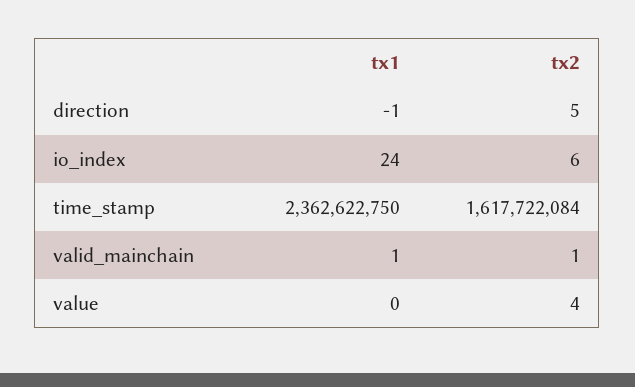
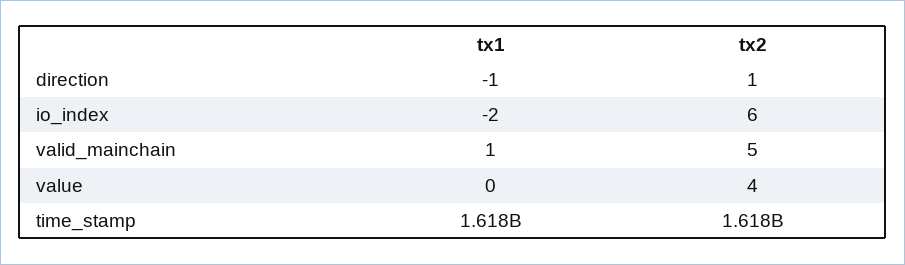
  {
    "tx1": {
      "direction": -1,
-     "io_index": 24,
+     "io_index": -2,
-     "time_stamp": 2362622750,
+     "time_stamp": 1618000000,
      "valid_mainchain": 1,
      "value": 0
    },
    "tx2": {
-     "direction": 5,
+     "direction": 1,
      "io_index": 6,
      "time_stamp": 1617722084,
-     "valid_mainchain": 1,
+     "valid_mainchain": 5,
      "value": 4
    }
  }

